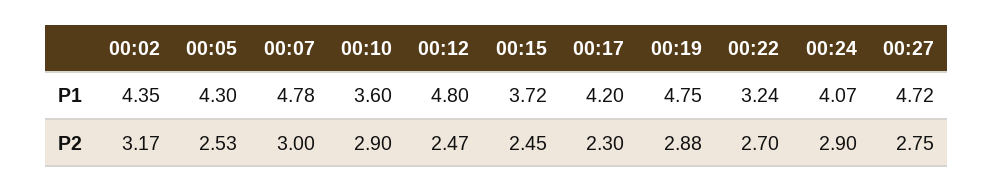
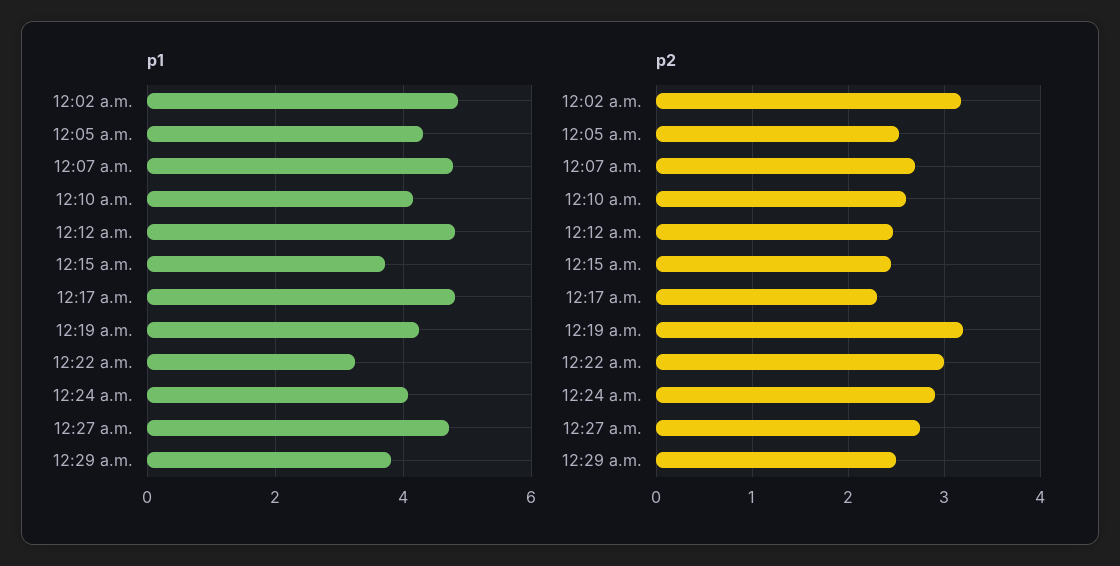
  {
    "P1": {
-     "00:02": 4.35,
+     "00:02": 4.8,
      "00:05": 4.3,
      "00:07": 4.78,
-     "00:10": 3.6,
+     "00:10": 4.2,
      "00:12": 4.8,
      "00:15": 3.72,
-     "00:17": 4.2,
+     "00:17": 4.8,
-     "00:19": 4.75,
+     "00:19": 4.2,
      "00:22": 3.24,
      "00:24": 4.07,
-     "00:27": 4.72
+     "00:27": 4.72,
+     "12:29 a.m.": 3.8
    },
    "P2": {
      "00:02": 3.17,
      "00:05": 2.53,
-     "00:07": 3,
+     "00:07": 2.7,
-     "00:10": 2.9,
+     "00:10": 2.6,
      "00:12": 2.47,
      "00:15": 2.45,
      "00:17": 2.3,
-     "00:19": 2.88,
+     "00:19": 3.2,
-     "00:22": 2.7,
+     "00:22": 3,
      "00:24": 2.9,
-     "00:27": 2.75
+     "00:27": 2.75,
+     "12:29 a.m.": 2.5
    }
  }

